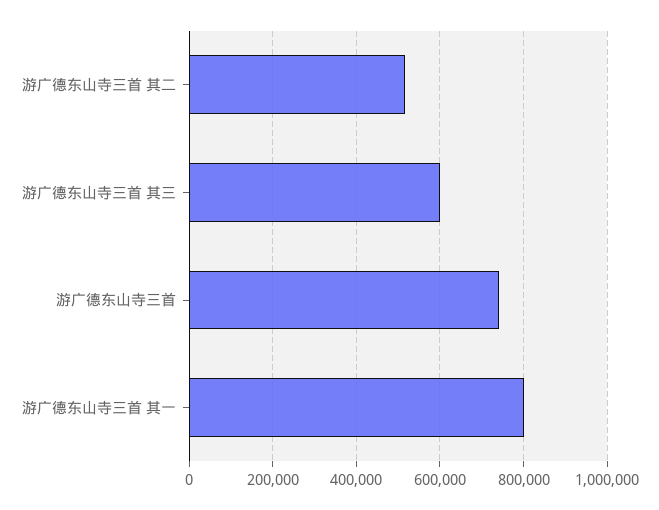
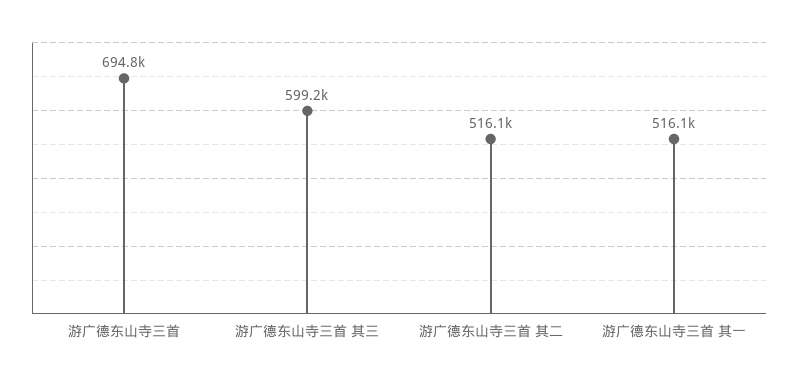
  {
    "游广德东山寺三首 其二": 516100,
    "游广德东山寺三首 其三": 599200,
-   "游广德东山寺三首": 740000,
+   "游广德东山寺三首": 694800,
-   "游广德东山寺三首 其一": 800000
+   "游广德东山寺三首 其一": 516100
  }

